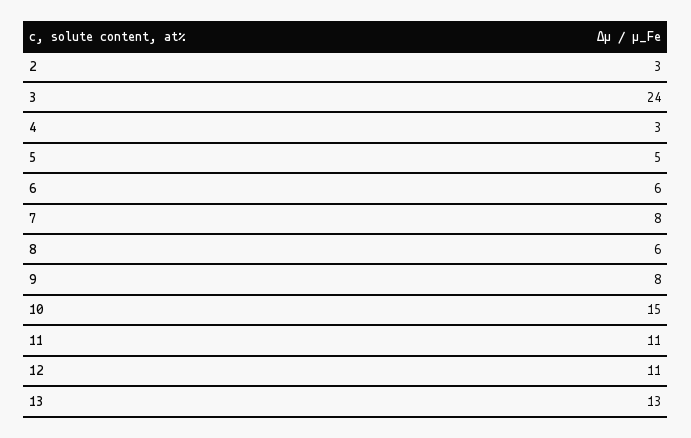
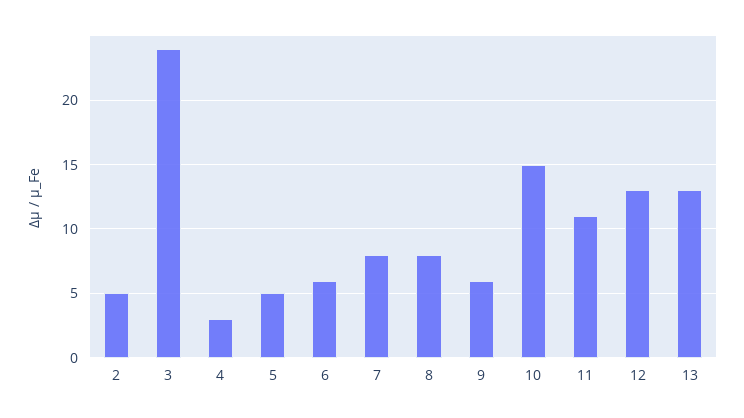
  {
-   "2": 3,
+   "2": 5,
    "3": 24,
    "4": 3,
    "5": 5,
    "6": 6,
    "7": 8,
-   "8": 6,
+   "8": 8,
-   "9": 8,
+   "9": 6,
    "10": 15,
    "11": 11,
-   "12": 11,
+   "12": 13,
    "13": 13
  }

